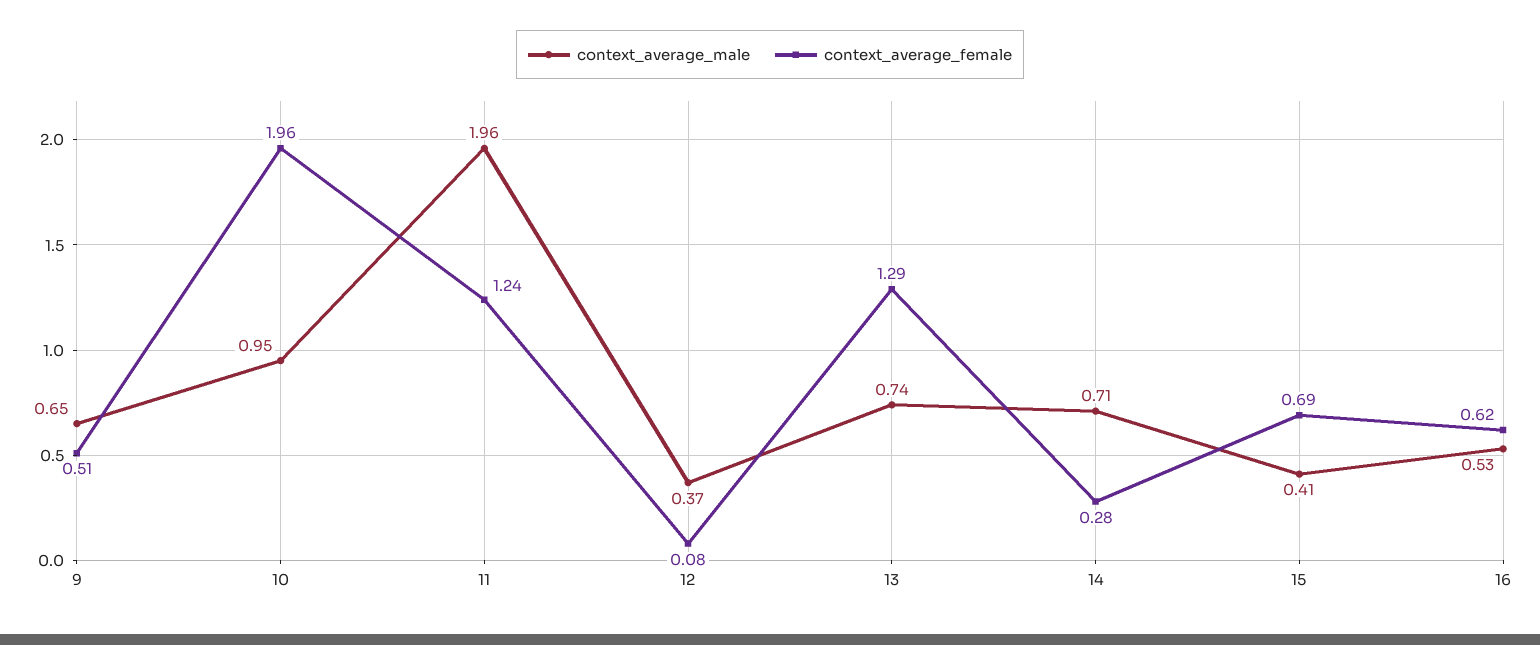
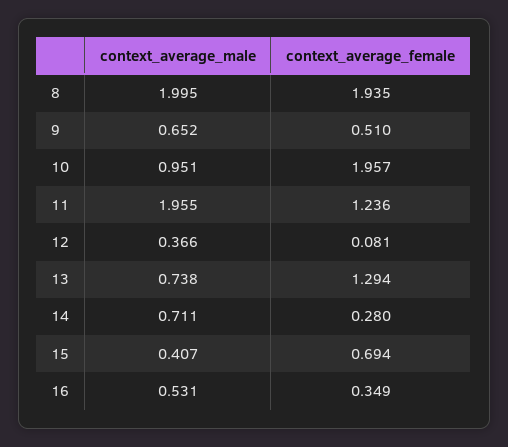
  {
    "context_average_male": {
      "9": 0.652,
      "10": 0.951,
      "11": 1.955,
      "12": 0.366,
      "13": 0.738,
      "14": 0.711,
      "15": 0.407,
-     "16": 0.531
+     "16": 0.531,
+     "8": 1.995
    },
    "context_average_female": {
      "9": 0.51,
      "10": 1.957,
      "11": 1.236,
      "12": 0.081,
      "13": 1.294,
      "14": 0.28,
      "15": 0.694,
-     "16": 0.62
+     "16": 0.349,
+     "8": 1.935
    }
  }

